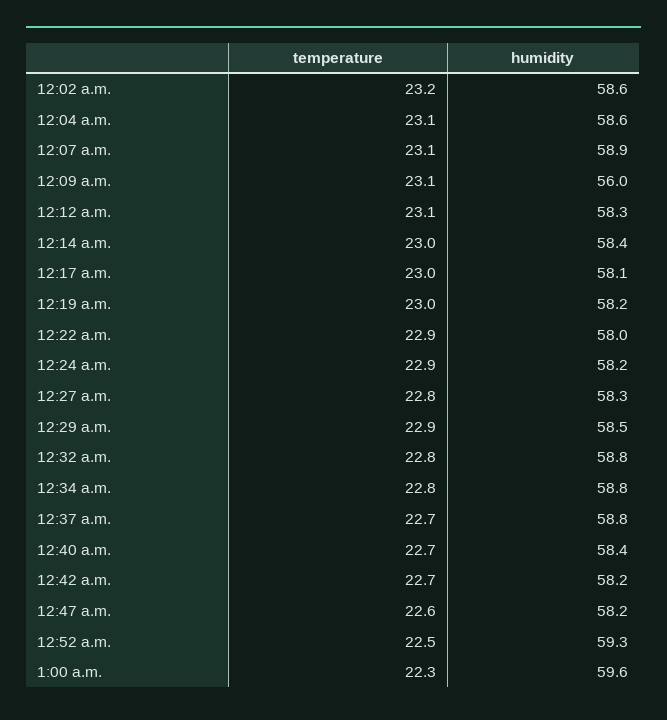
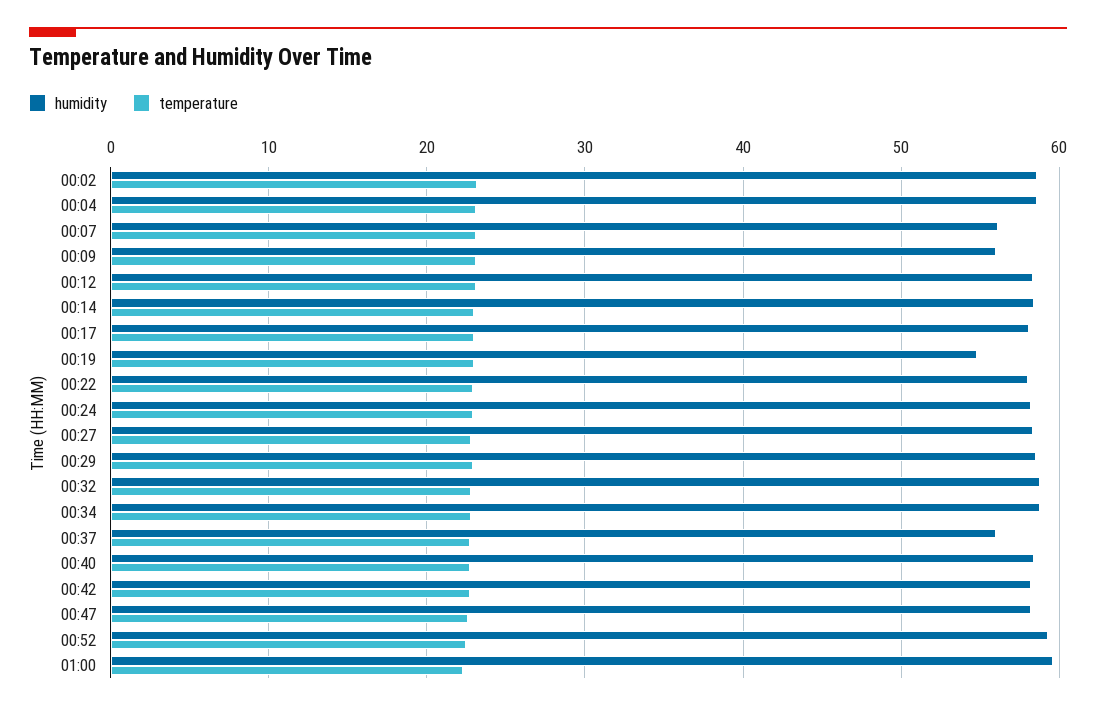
  {
    "temperature": {
      "12:02 a.m.": 23.2,
      "12:04 a.m.": 23.1,
      "12:07 a.m.": 23.1,
      "12:09 a.m.": 23.1,
      "12:12 a.m.": 23.1,
      "12:14 a.m.": 23,
      "12:17 a.m.": 23,
      "12:19 a.m.": 23,
      "12:22 a.m.": 22.9,
      "12:24 a.m.": 22.9,
      "12:27 a.m.": 22.8,
      "12:29 a.m.": 22.9,
      "12:32 a.m.": 22.8,
      "12:34 a.m.": 22.8,
      "12:37 a.m.": 22.7,
      "12:40 a.m.": 22.7,
      "12:42 a.m.": 22.7,
      "12:47 a.m.": 22.6,
      "12:52 a.m.": 22.5,
      "1:00 a.m.": 22.3
    },
    "humidity": {
      "12:02 a.m.": 58.6,
      "12:04 a.m.": 58.6,
-     "12:07 a.m.": 58.9,
+     "12:07 a.m.": 56,
      "12:09 a.m.": 56,
      "12:12 a.m.": 58.3,
      "12:14 a.m.": 58.4,
      "12:17 a.m.": 58.1,
-     "12:19 a.m.": 58.2,
+     "12:19 a.m.": 55,
      "12:22 a.m.": 58,
      "12:24 a.m.": 58.2,
      "12:27 a.m.": 58.3,
      "12:29 a.m.": 58.5,
      "12:32 a.m.": 58.8,
      "12:34 a.m.": 58.8,
-     "12:37 a.m.": 58.8,
+     "12:37 a.m.": 56,
      "12:40 a.m.": 58.4,
      "12:42 a.m.": 58.2,
      "12:47 a.m.": 58.2,
      "12:52 a.m.": 59.3,
      "1:00 a.m.": 59.6
    }
  }

